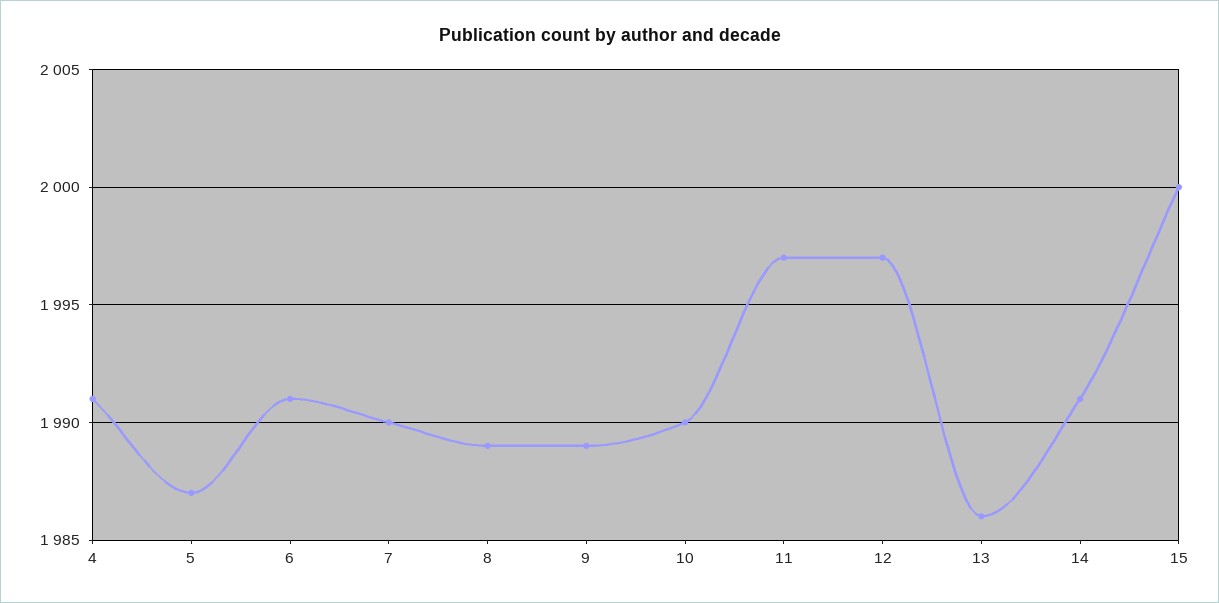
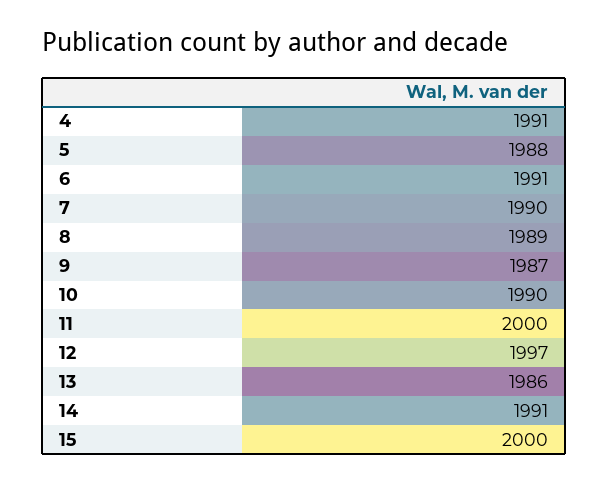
  {
    "4": 1991,
-   "5": 1987,
+   "5": 1988,
    "6": 1991,
    "7": 1990,
    "8": 1989,
-   "9": 1989,
+   "9": 1987,
    "10": 1990,
-   "11": 1997,
+   "11": 2000,
    "12": 1997,
    "13": 1986,
    "14": 1991,
    "15": 2000
  }

